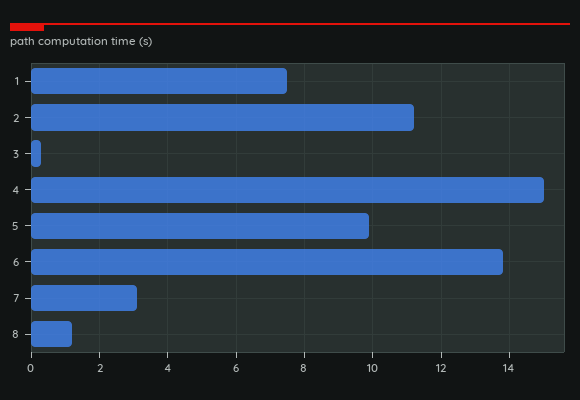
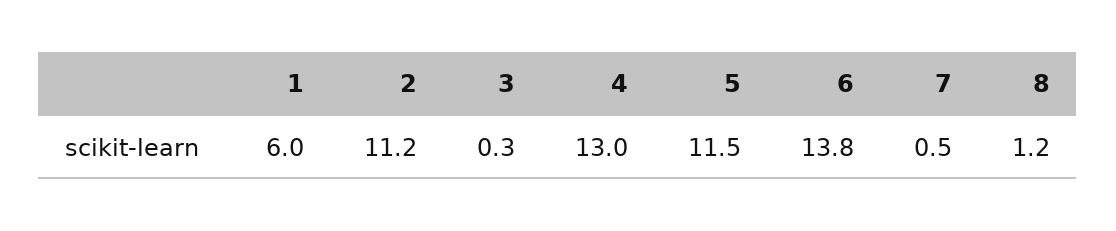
  {
-   "1": 7.5,
+   "1": 6,
    "2": 11.2,
    "3": 0.3,
-   "4": 15,
+   "4": 13,
-   "5": 10,
+   "5": 11.5,
    "6": 13.8,
-   "7": 3,
+   "7": 0.5,
    "8": 1.2
  }

